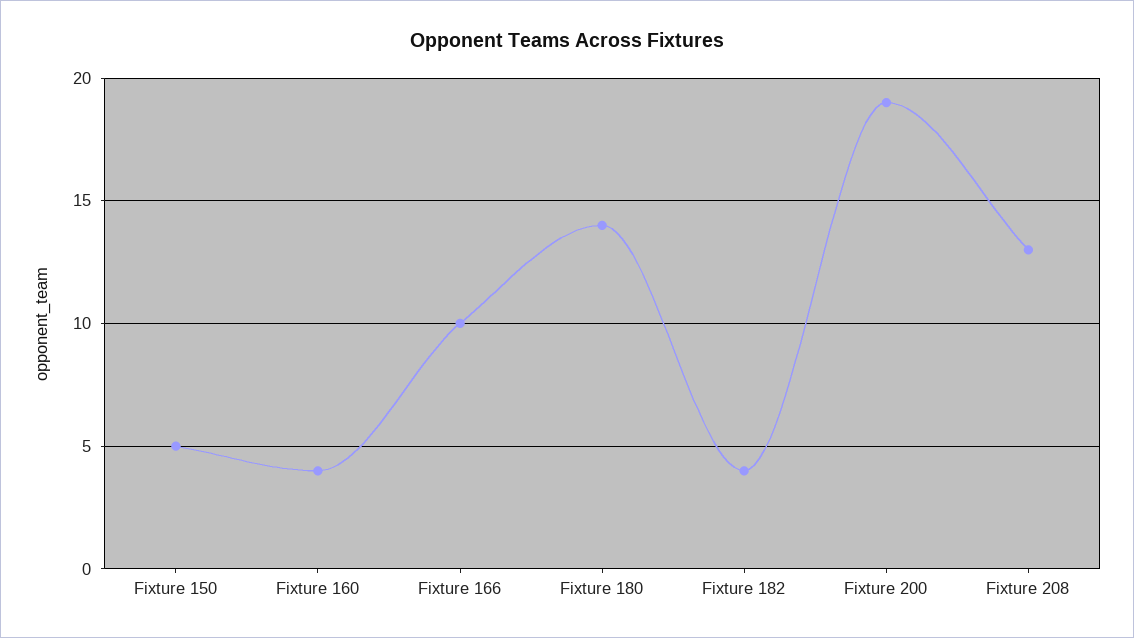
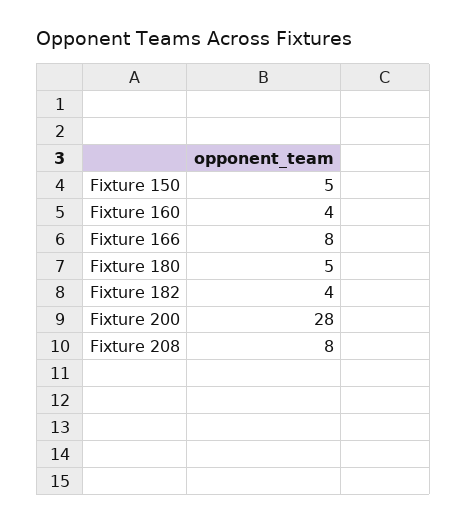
  {
    "Fixture 150": 5,
    "Fixture 160": 4,
-   "Fixture 166": 10,
+   "Fixture 166": 8,
-   "Fixture 180": 14,
+   "Fixture 180": 5,
    "Fixture 182": 4,
-   "Fixture 200": 19,
+   "Fixture 200": 28,
-   "Fixture 208": 13
+   "Fixture 208": 8
  }

